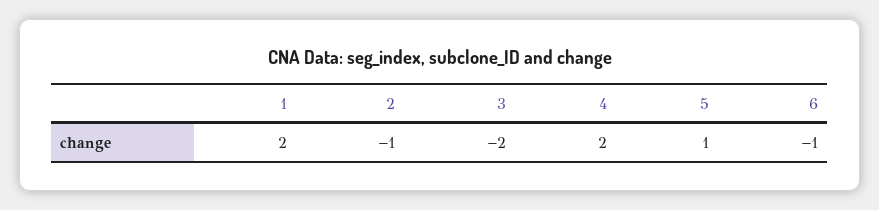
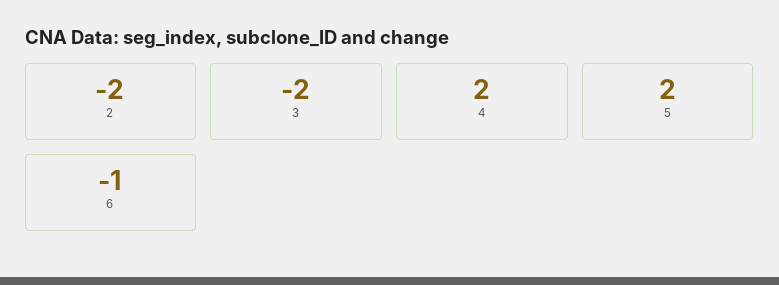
  {
-   "1": 2,
-   "2": -1,
+   "2": -2,
    "3": -2,
    "4": 2,
-   "5": 1,
+   "5": 2,
    "6": -1
  }

